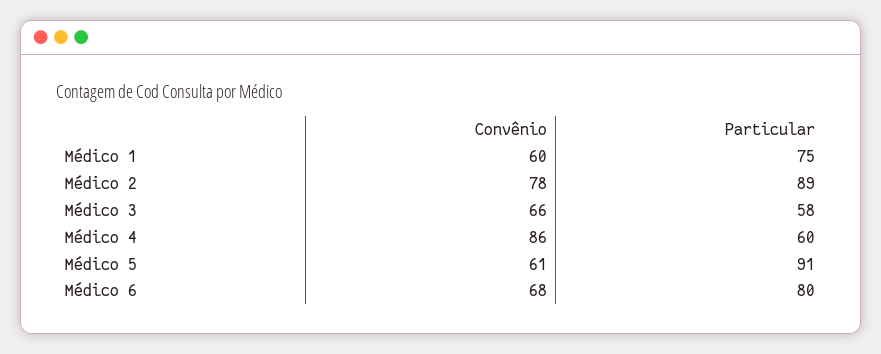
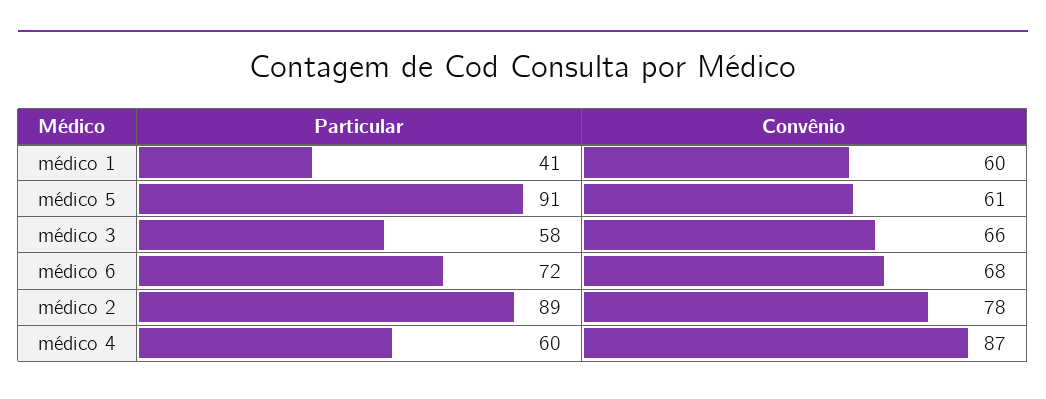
  {
    "Convênio": {
      "Médico 1": 60,
      "Médico 2": 78,
      "Médico 3": 66,
-     "Médico 4": 86,
+     "Médico 4": 87,
      "Médico 5": 61,
      "Médico 6": 68
    },
    "Particular": {
-     "Médico 1": 75,
+     "Médico 1": 41,
      "Médico 2": 89,
      "Médico 3": 58,
      "Médico 4": 60,
      "Médico 5": 91,
-     "Médico 6": 80
+     "Médico 6": 72
    }
  }

